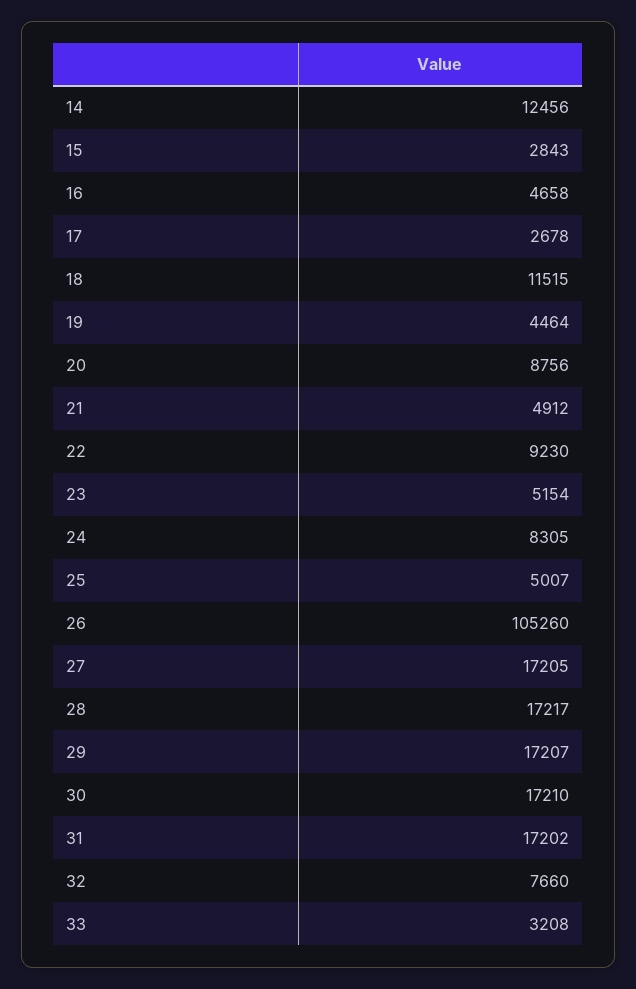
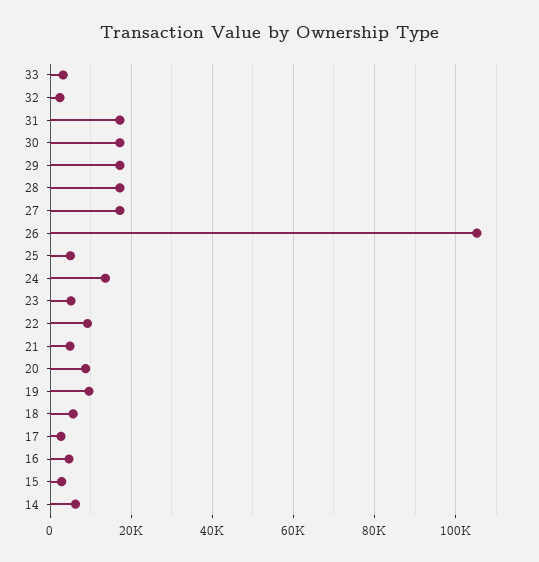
  {
-   "14": 12456,
+   "14": 6000,
    "15": 2843,
    "16": 4658,
    "17": 2678,
-   "18": 11515,
+   "18": 6000,
-   "19": 4464,
+   "19": 10000,
    "20": 8756,
    "21": 4912,
    "22": 9230,
    "23": 5154,
-   "24": 8305,
+   "24": 14000,
    "25": 5007,
    "26": 105260,
    "27": 17205,
    "28": 17217,
    "29": 17207,
    "30": 17210,
    "31": 17202,
-   "32": 7660,
+   "32": 2000,
    "33": 3208
  }

